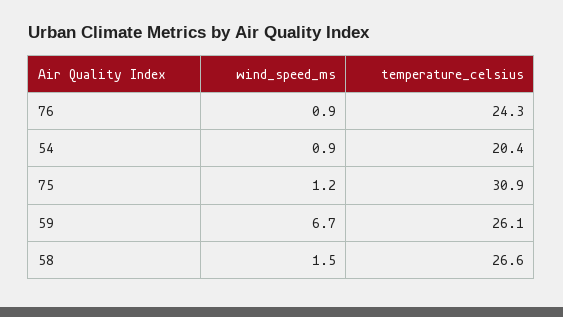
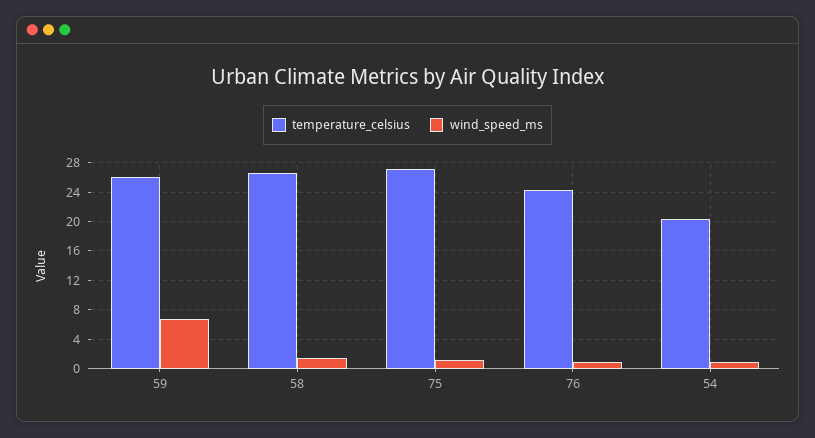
  {
    "wind_speed_ms": {
      "76": 0.9,
      "54": 0.9,
      "75": 1.2,
      "59": 6.7,
      "58": 1.5
    },
    "temperature_celsius": {
      "76": 24.3,
      "54": 20.4,
-     "75": 30.9,
+     "75": 27,
      "59": 26.1,
      "58": 26.6
    }
  }

